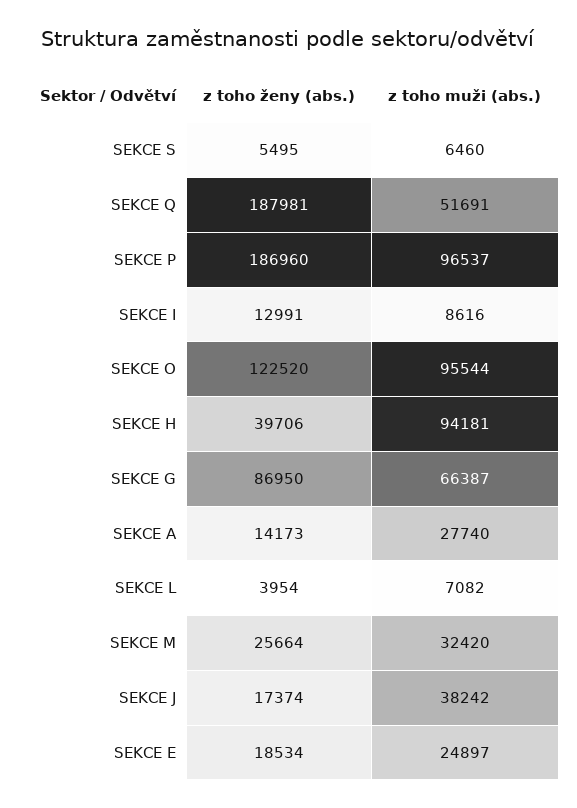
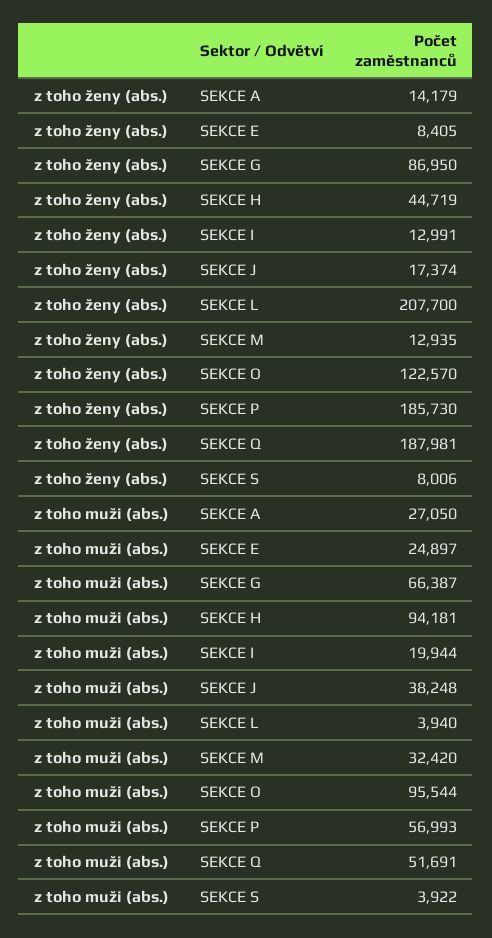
  {
    "z toho ženy (abs.)": {
-     "SEKCE S": 5495,
+     "SEKCE S": 8006,
      "SEKCE Q": 187981,
-     "SEKCE P": 186960,
+     "SEKCE P": 185730,
      "SEKCE I": 12991,
-     "SEKCE O": 122520,
+     "SEKCE O": 122570,
-     "SEKCE H": 39706,
+     "SEKCE H": 44719,
      "SEKCE G": 86950,
-     "SEKCE A": 14173,
+     "SEKCE A": 14179,
-     "SEKCE L": 3954,
+     "SEKCE L": 207700,
-     "SEKCE M": 25664,
+     "SEKCE M": 12935,
      "SEKCE J": 17374,
-     "SEKCE E": 18534
+     "SEKCE E": 8405
    },
    "z toho muži (abs.)": {
-     "SEKCE S": 6460,
+     "SEKCE S": 3922,
      "SEKCE Q": 51691,
-     "SEKCE P": 96537,
+     "SEKCE P": 56993,
-     "SEKCE I": 8616,
+     "SEKCE I": 19944,
      "SEKCE O": 95544,
      "SEKCE H": 94181,
      "SEKCE G": 66387,
-     "SEKCE A": 27740,
+     "SEKCE A": 27050,
-     "SEKCE L": 7082,
+     "SEKCE L": 3940,
      "SEKCE M": 32420,
-     "SEKCE J": 38242,
+     "SEKCE J": 38248,
      "SEKCE E": 24897
    }
  }

